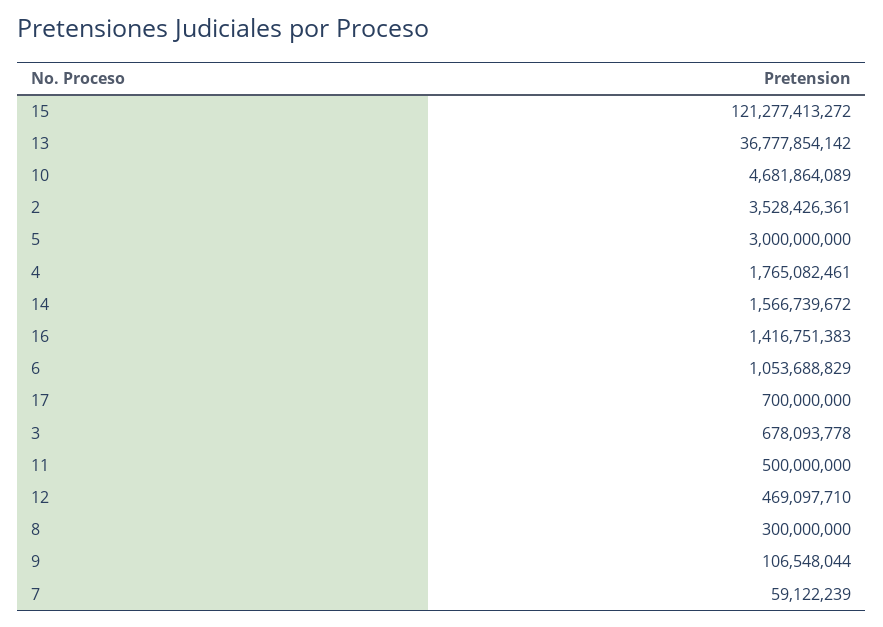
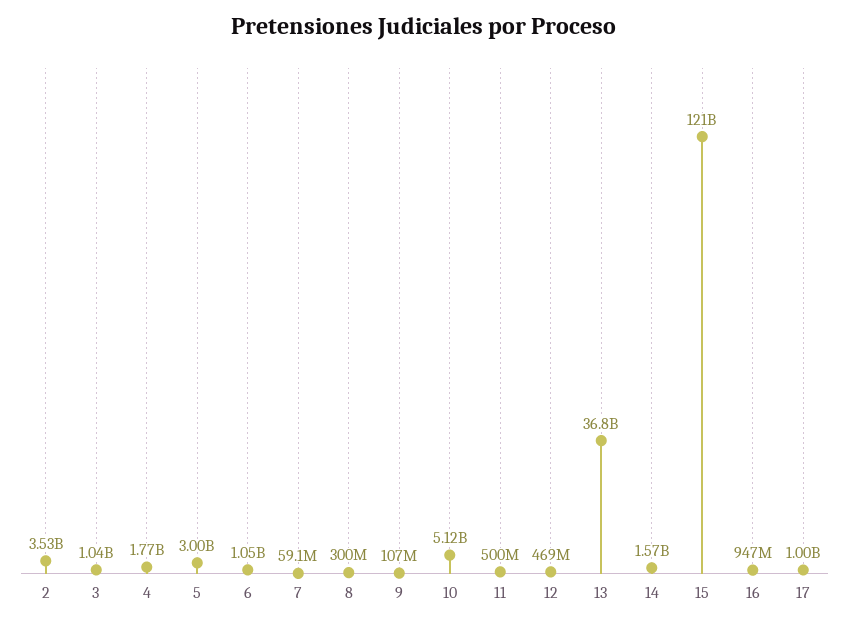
  {
    "15": 121277413272,
    "13": 36777854142,
-   "10": 4681864089,
+   "10": 5120000000,
    "2": 3528426361,
    "5": 3000000000,
    "4": 1765082461,
    "14": 1566739672,
-   "16": 1416751383,
+   "16": 947000000,
    "6": 1053688829,
-   "17": 700000000,
+   "17": 1000000000,
-   "3": 678093778,
+   "3": 1040000000,
    "11": 500000000,
    "12": 469097710,
    "8": 300000000,
    "9": 106548044,
    "7": 59122239
  }

